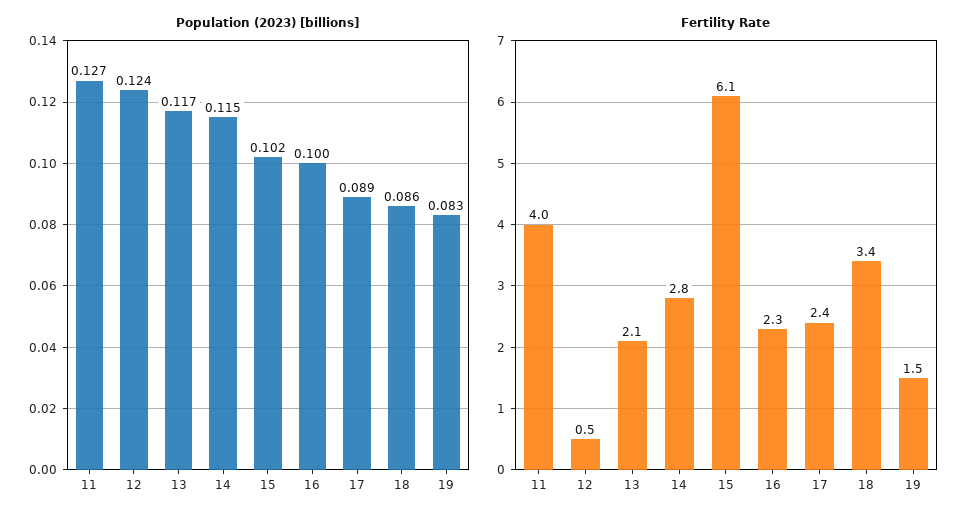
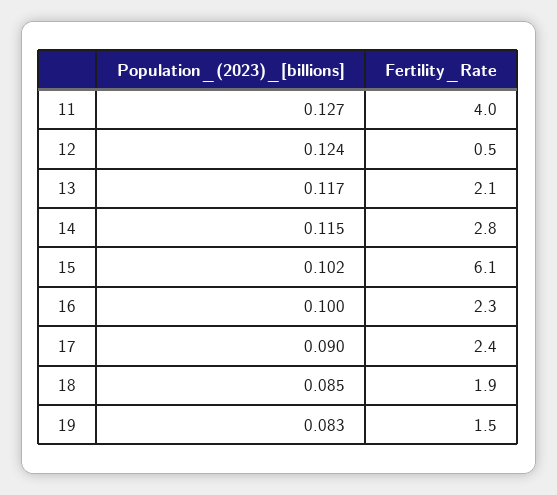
  {
    "Population (2023) [billions]": {
      "11": 0.127,
      "12": 0.124,
      "13": 0.117,
      "14": 0.115,
      "15": 0.102,
      "16": 0.1,
-     "17": 0.089,
+     "17": 0.09,
-     "18": 0.086,
+     "18": 0.085,
      "19": 0.083
    },
    "Fertility Rate": {
      "11": 4,
      "12": 0.5,
      "13": 2.1,
      "14": 2.8,
      "15": 6.1,
      "16": 2.3,
      "17": 2.4,
-     "18": 3.4,
+     "18": 1.9,
      "19": 1.5
    }
  }

